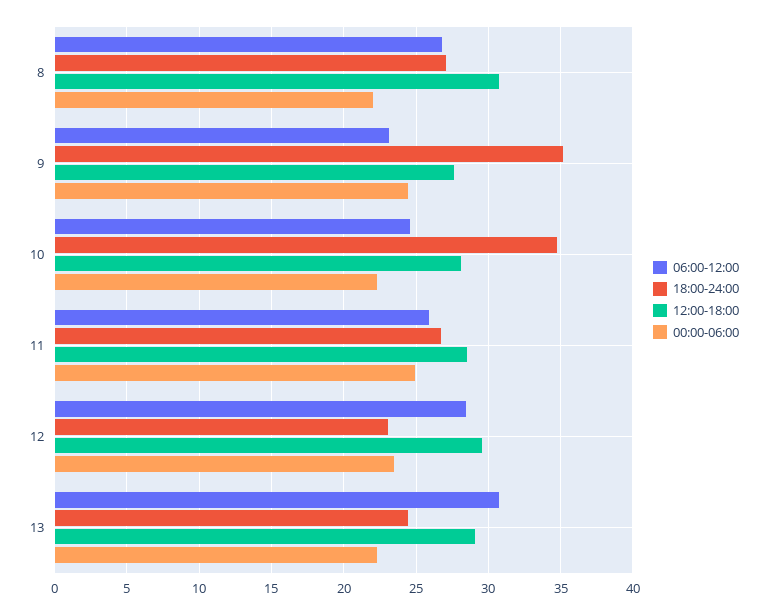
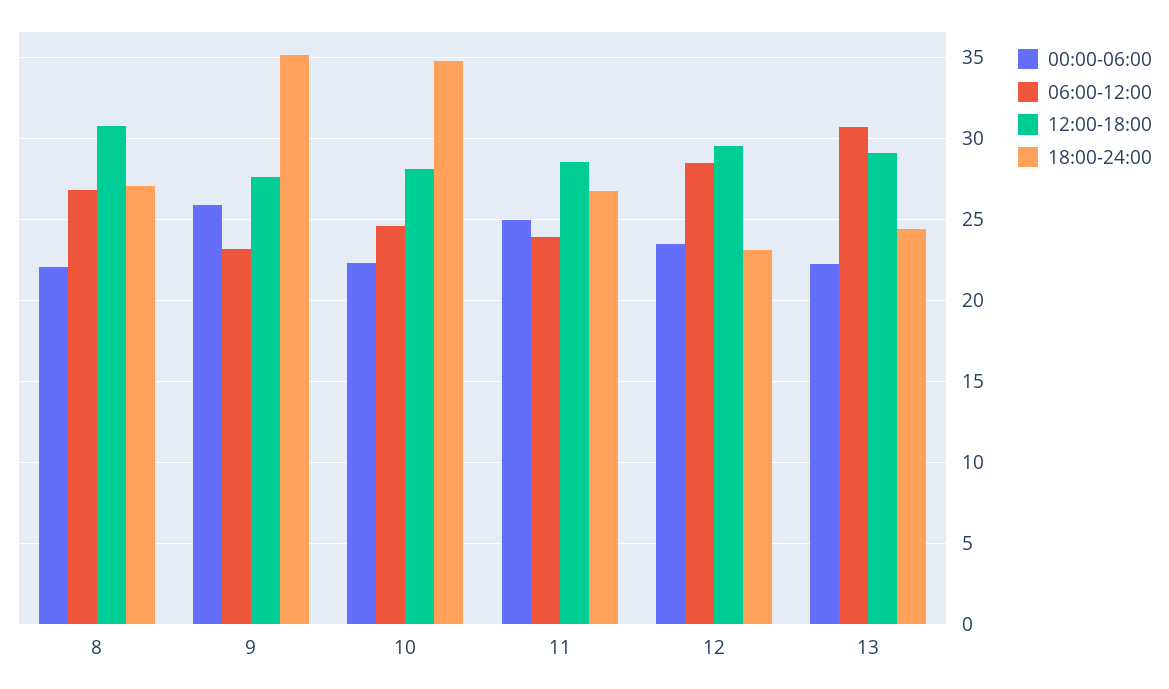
  {
    "06:00-12:00": {
      "8": 27,
      "9": 23,
      "10": 24.5,
-     "11": 26,
+     "11": 24,
      "12": 28.5,
      "13": 30.5
    },
    "18:00-24:00": {
      "8": 27,
      "9": 35,
      "10": 35,
      "11": 26.5,
      "12": 23,
      "13": 24.5
    },
    "12:00-18:00": {
      "8": 31,
      "9": 27.5,
      "10": 28,
      "11": 28.5,
      "12": 29.5,
      "13": 29
    },
    "00:00-06:00": {
      "8": 22,
-     "9": 24.5,
+     "9": 26,
      "10": 22.5,
      "11": 25,
      "12": 23.5,
      "13": 22.5
    }
  }

